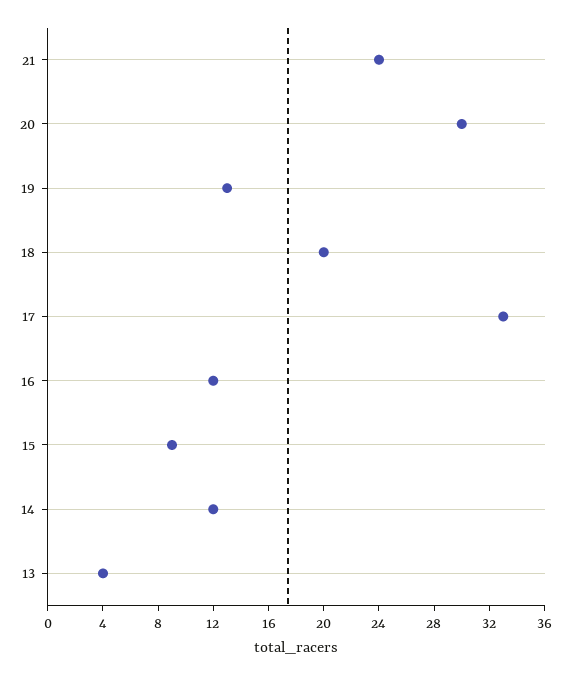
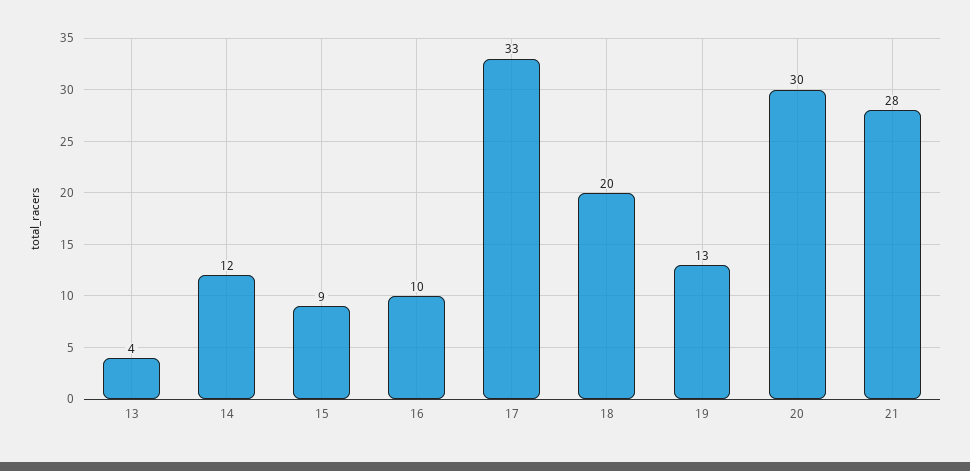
  {
-   "21": 24,
+   "21": 28,
    "20": 30,
    "19": 13,
    "18": 20,
    "17": 33,
-   "16": 12,
+   "16": 10,
    "15": 9,
    "14": 12,
    "13": 4
  }

